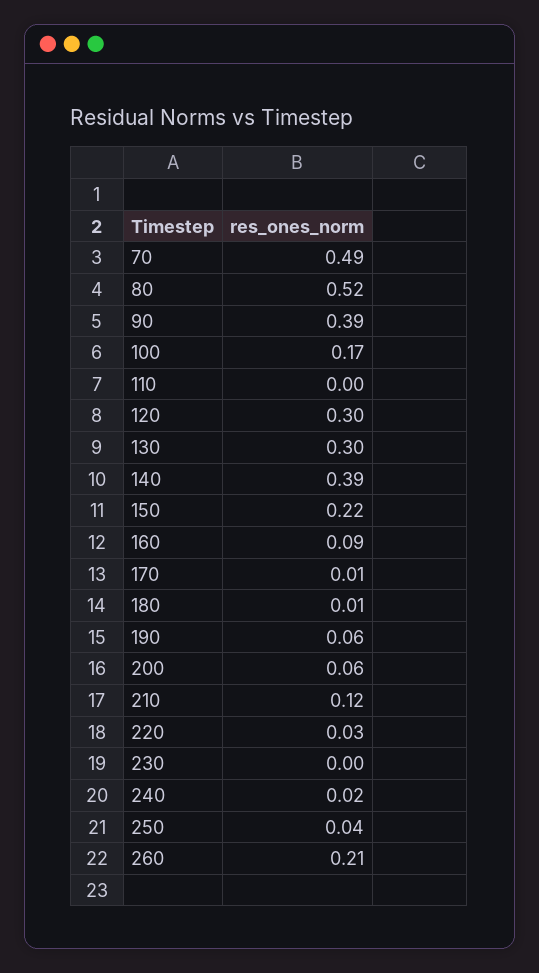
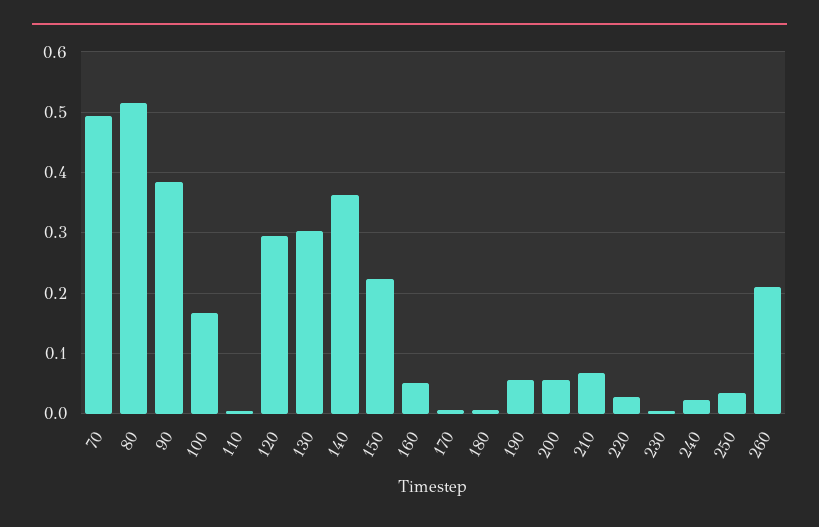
  {
    "70": 0.49,
    "80": 0.52,
    "90": 0.39,
    "100": 0.17,
    "110": 0,
    "120": 0.3,
    "130": 0.3,
-   "140": 0.39,
+   "140": 0.36,
    "150": 0.22,
-   "160": 0.09,
+   "160": 0.05,
    "170": 0.01,
    "180": 0.01,
    "190": 0.06,
    "200": 0.06,
-   "210": 0.12,
+   "210": 0.07,
    "220": 0.03,
    "230": 0,
    "240": 0.02,
    "250": 0.04,
    "260": 0.21
  }

